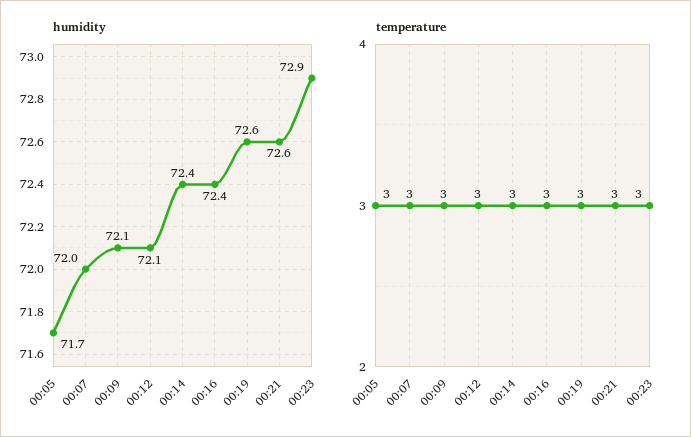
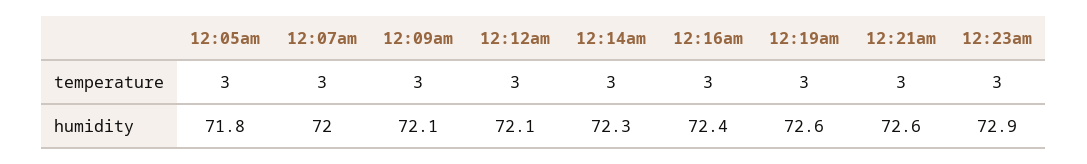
  {
    "humidity": {
-     "00:05": 71.7,
+     "00:05": 71.8,
      "00:07": 72,
      "00:09": 72.1,
      "00:12": 72.1,
-     "00:14": 72.4,
+     "00:14": 72.3,
      "00:16": 72.4,
      "00:19": 72.6,
      "00:21": 72.6,
      "00:23": 72.9
    },
    "temperature": {
      "00:05": 3,
      "00:07": 3,
      "00:09": 3,
      "00:12": 3,
      "00:14": 3,
      "00:16": 3,
      "00:19": 3,
      "00:21": 3,
      "00:23": 3
    }
  }

